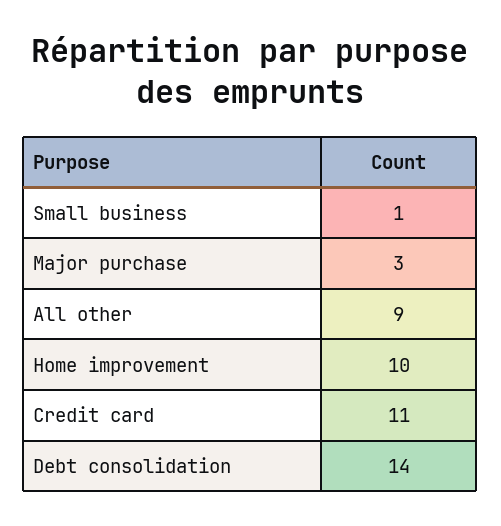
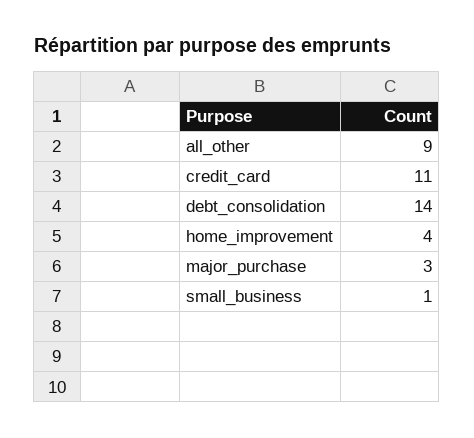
  {
    "Small business": 1,
    "Major purchase": 3,
    "All other": 9,
-   "Home improvement": 10,
+   "Home improvement": 4,
    "Credit card": 11,
    "Debt consolidation": 14
  }

